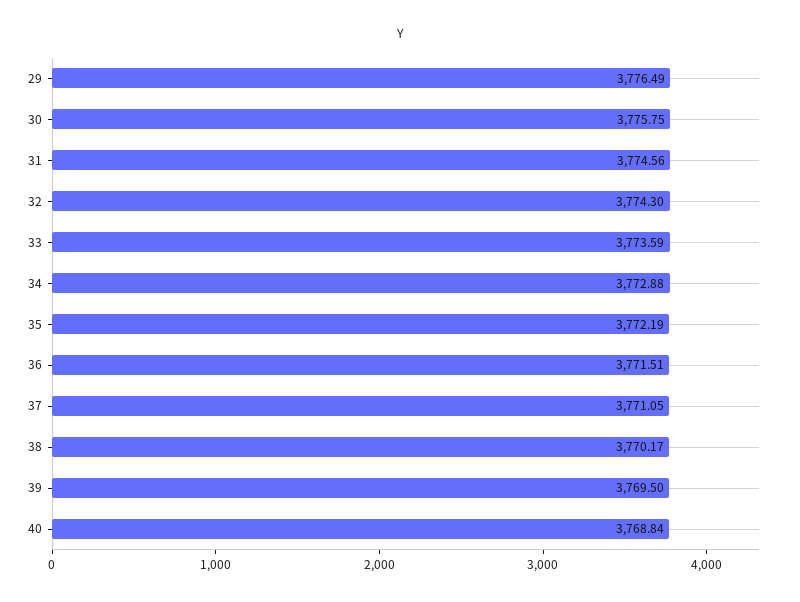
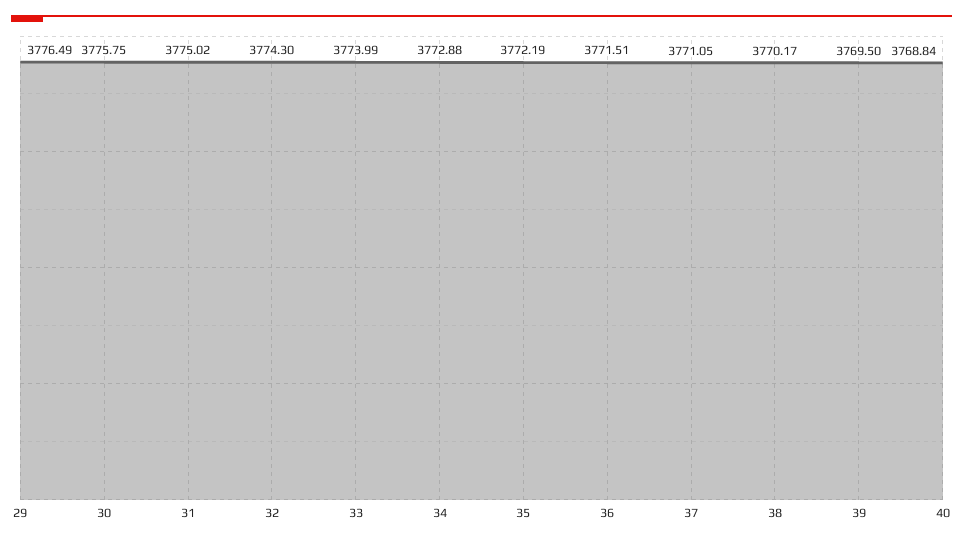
  {
    "29": 3776.49,
    "30": 3775.75,
-   "31": 3774.56,
+   "31": 3775.02,
    "32": 3774.3,
-   "33": 3773.59,
+   "33": 3773.99,
    "34": 3772.88,
    "35": 3772.19,
    "36": 3771.51,
    "37": 3771.05,
    "38": 3770.17,
    "39": 3769.5,
    "40": 3768.84
  }

